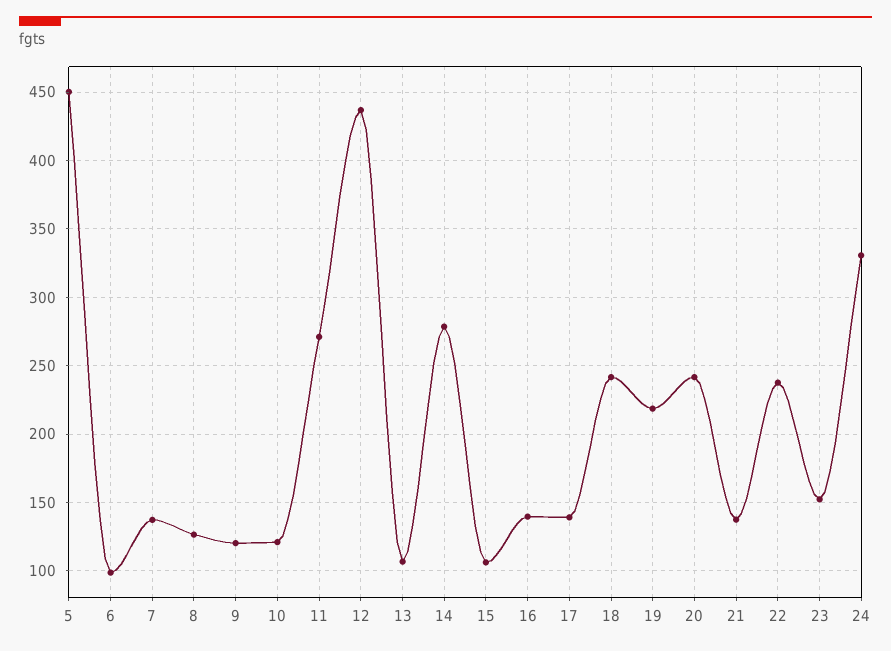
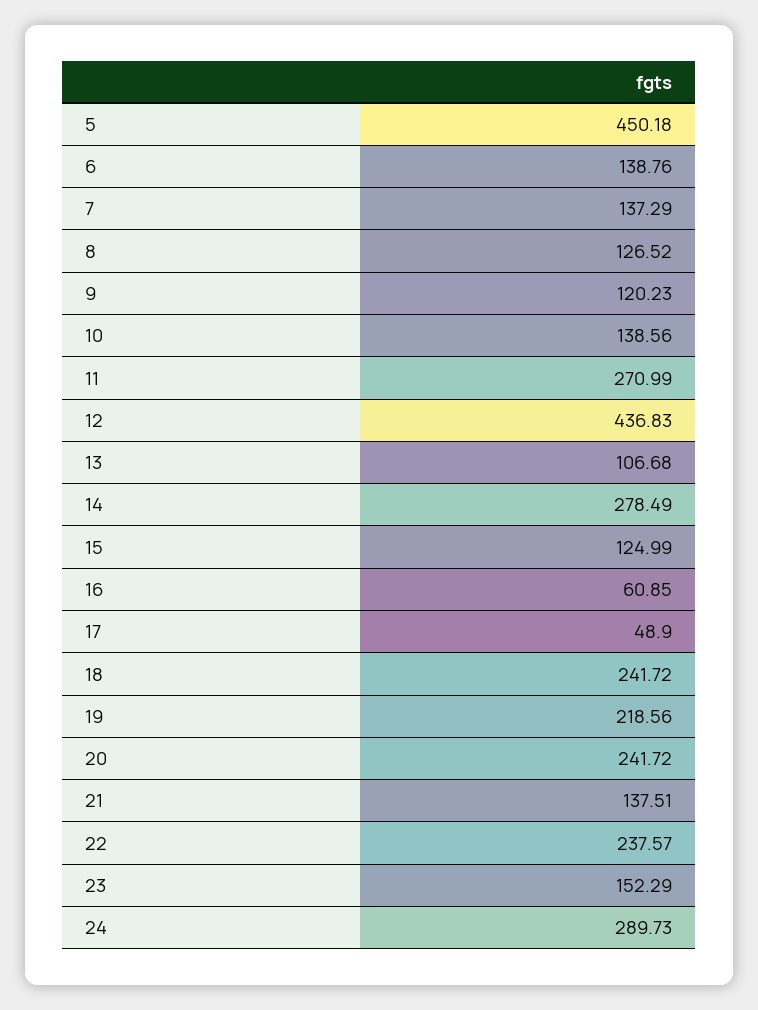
  {
    "5": 450.18,
-   "6": 100,
+   "6": 138.76,
    "7": 137.29,
    "8": 126.52,
    "9": 120.23,
-   "10": 120,
+   "10": 138.56,
    "11": 270.99,
    "12": 436.83,
    "13": 106.68,
    "14": 278.49,
-   "15": 105,
+   "15": 124.99,
-   "16": 140,
+   "16": 60.85,
-   "17": 140,
+   "17": 48.9,
    "18": 241.72,
    "19": 218.56,
    "20": 241.72,
    "21": 137.51,
    "22": 237.57,
    "23": 152.29,
-   "24": 330
+   "24": 289.73
  }

